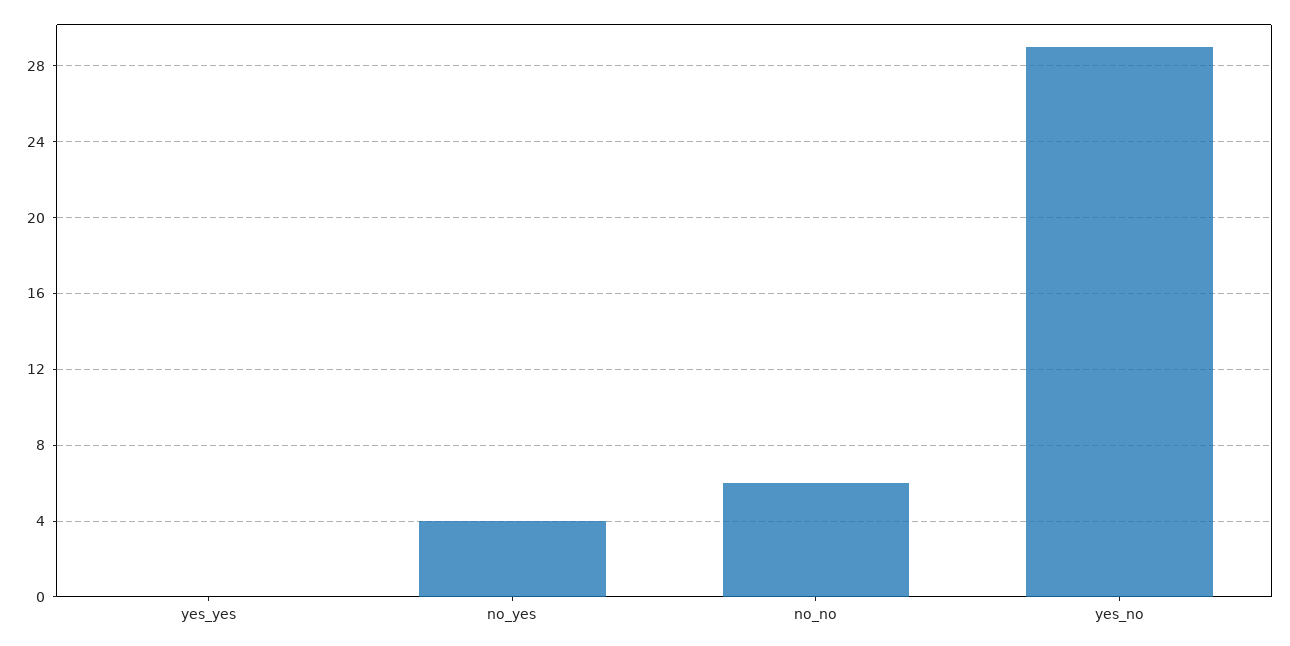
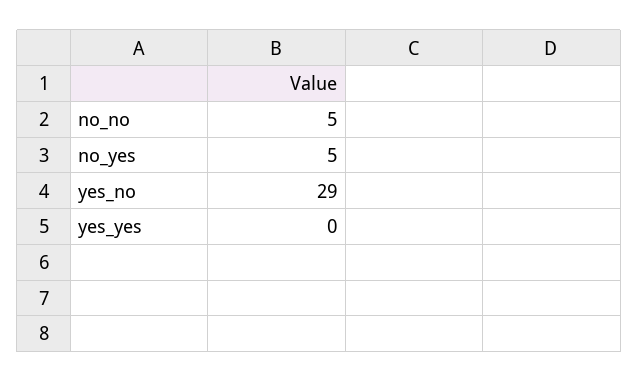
  {
    "yes_yes": 0,
-   "no_yes": 4,
+   "no_yes": 5,
-   "no_no": 6,
+   "no_no": 5,
    "yes_no": 29
  }

